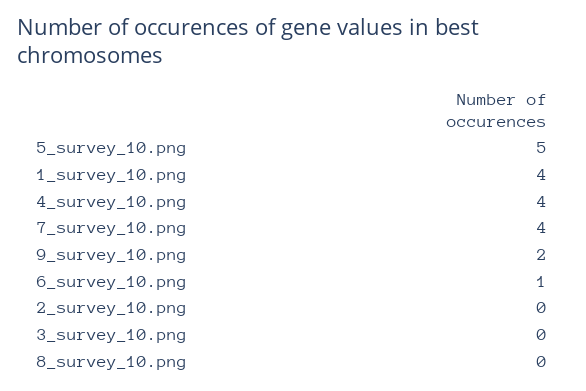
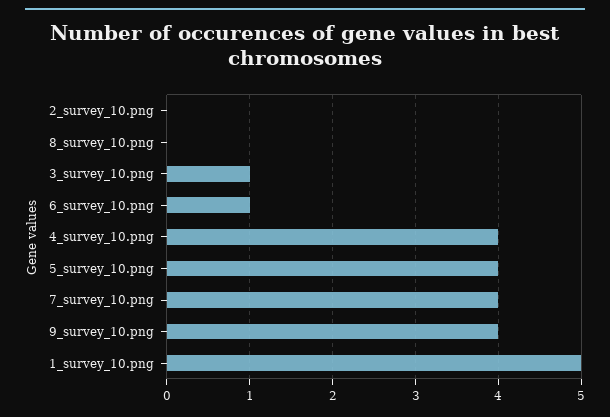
  {
-   "5_survey_10.png": 5,
+   "5_survey_10.png": 4,
-   "1_survey_10.png": 4,
+   "1_survey_10.png": 5,
    "4_survey_10.png": 4,
    "7_survey_10.png": 4,
-   "9_survey_10.png": 2,
+   "9_survey_10.png": 4,
    "6_survey_10.png": 1,
    "2_survey_10.png": 0,
-   "3_survey_10.png": 0,
+   "3_survey_10.png": 1,
    "8_survey_10.png": 0
  }

